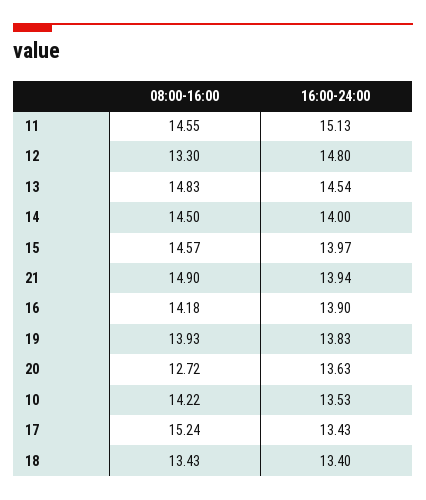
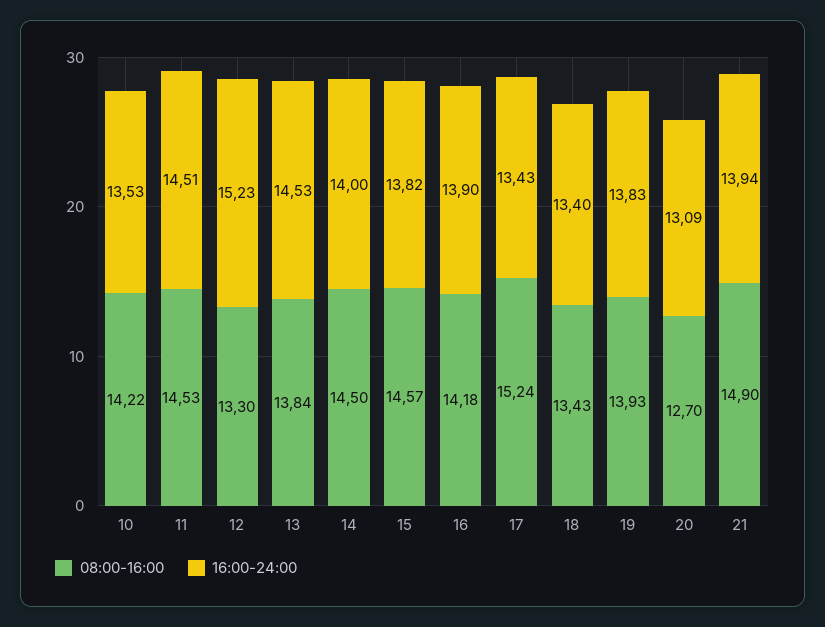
  {
    "08:00-16:00": {
-     "11": 14.55,
+     "11": 14.53,
      "12": 13.3,
-     "13": 14.83,
+     "13": 13.84,
      "14": 14.5,
      "15": 14.57,
      "21": 14.9,
      "16": 14.18,
      "19": 13.93,
-     "20": 12.72,
+     "20": 12.7,
      "10": 14.22,
      "17": 15.24,
      "18": 13.43
    },
    "16:00-24:00": {
-     "11": 15.13,
+     "11": 14.51,
-     "12": 14.8,
+     "12": 15.23,
-     "13": 14.54,
+     "13": 14.53,
      "14": 14,
-     "15": 13.97,
+     "15": 13.82,
      "21": 13.94,
      "16": 13.9,
      "19": 13.83,
-     "20": 13.63,
+     "20": 13.09,
      "10": 13.53,
      "17": 13.43,
      "18": 13.4
    }
  }

